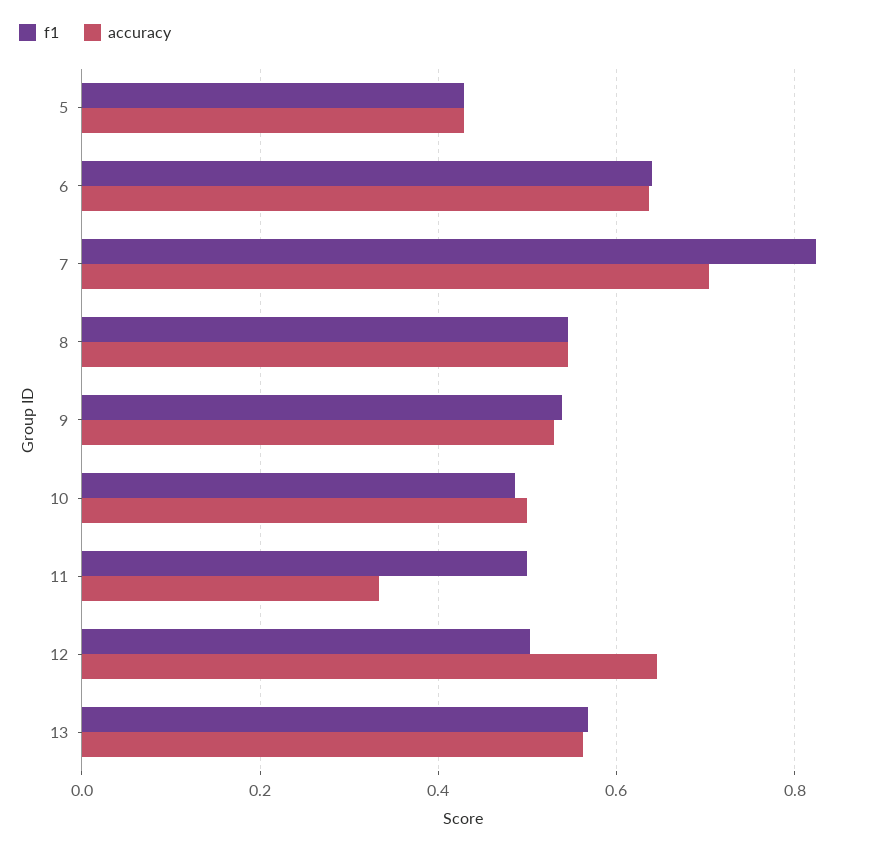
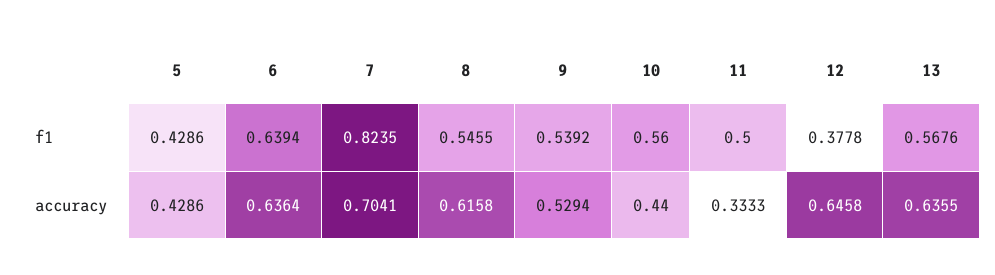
  {
    "f1": {
      "5": 0.4286,
      "6": 0.6394,
      "7": 0.8235,
      "8": 0.5455,
      "9": 0.5392,
-     "10": 0.48,
+     "10": 0.56,
      "11": 0.5,
-     "12": 0.5,
+     "12": 0.3778,
      "13": 0.5676
    },
    "accuracy": {
      "5": 0.4286,
      "6": 0.6364,
      "7": 0.7041,
-     "8": 0.54,
+     "8": 0.6158,
      "9": 0.5294,
-     "10": 0.5,
+     "10": 0.44,
      "11": 0.3333,
      "12": 0.6458,
-     "13": 0.56
+     "13": 0.6355
    }
  }

